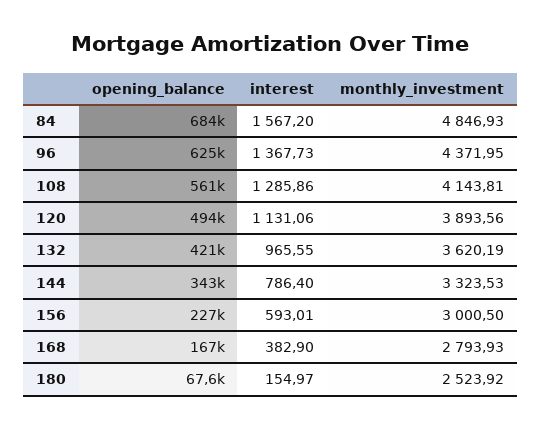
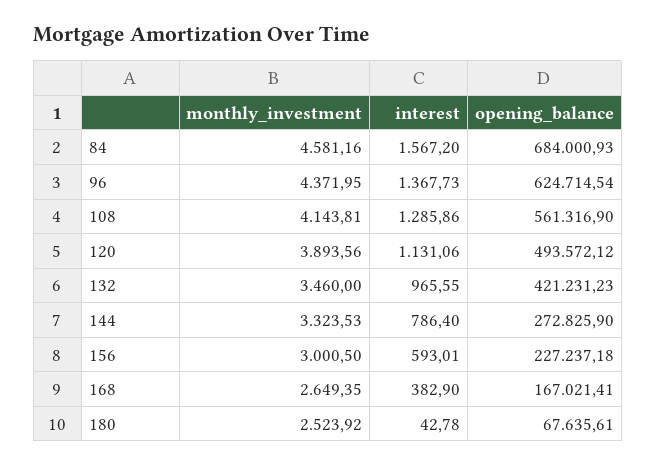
  {
    "opening_balance": {
      "84": 684000.93,
      "96": 624714.54,
      "108": 561316.9,
      "120": 493572.12,
      "132": 421231.23,
-     "144": 343000,
+     "144": 272825.9,
      "156": 227237.18,
      "168": 167021.41,
      "180": 67635.61
    },
    "interest": {
      "84": 1567.2,
      "96": 1367.73,
      "108": 1285.86,
      "120": 1131.06,
      "132": 965.55,
      "144": 786.4,
      "156": 593.01,
      "168": 382.9,
-     "180": 154.97
+     "180": 42.78
    },
    "monthly_investment": {
-     "84": 4846.93,
+     "84": 4581.16,
      "96": 4371.95,
      "108": 4143.81,
      "120": 3893.56,
-     "132": 3620.19,
+     "132": 3460,
      "144": 3323.53,
      "156": 3000.5,
-     "168": 2793.93,
+     "168": 2649.35,
      "180": 2523.92
    }
  }

